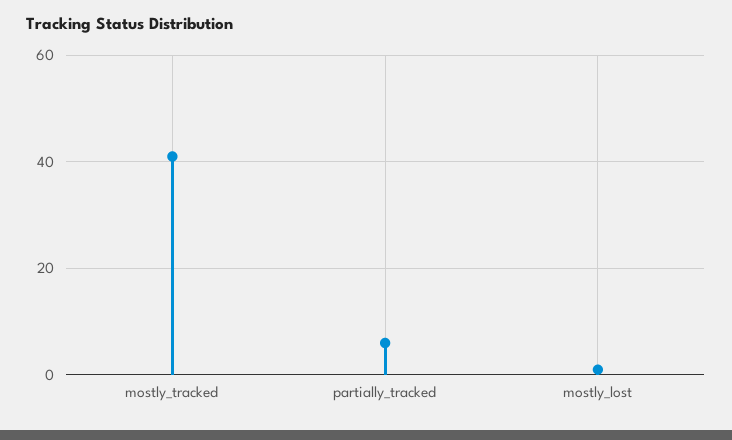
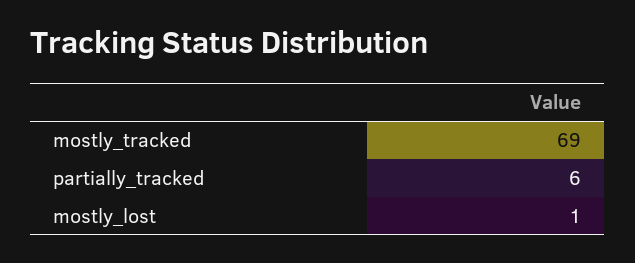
  {
-   "mostly_tracked": 40,
+   "mostly_tracked": 69,
    "partially_tracked": 6,
    "mostly_lost": 1
  }

